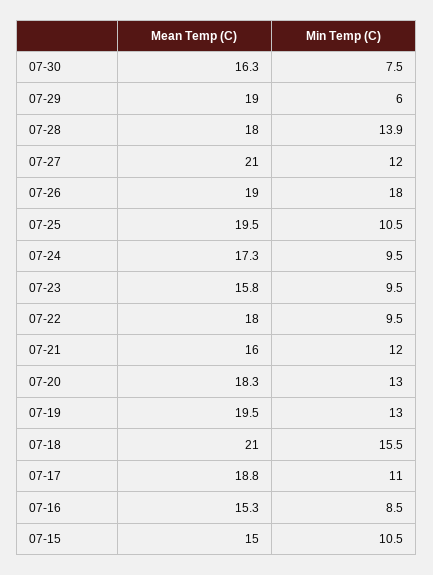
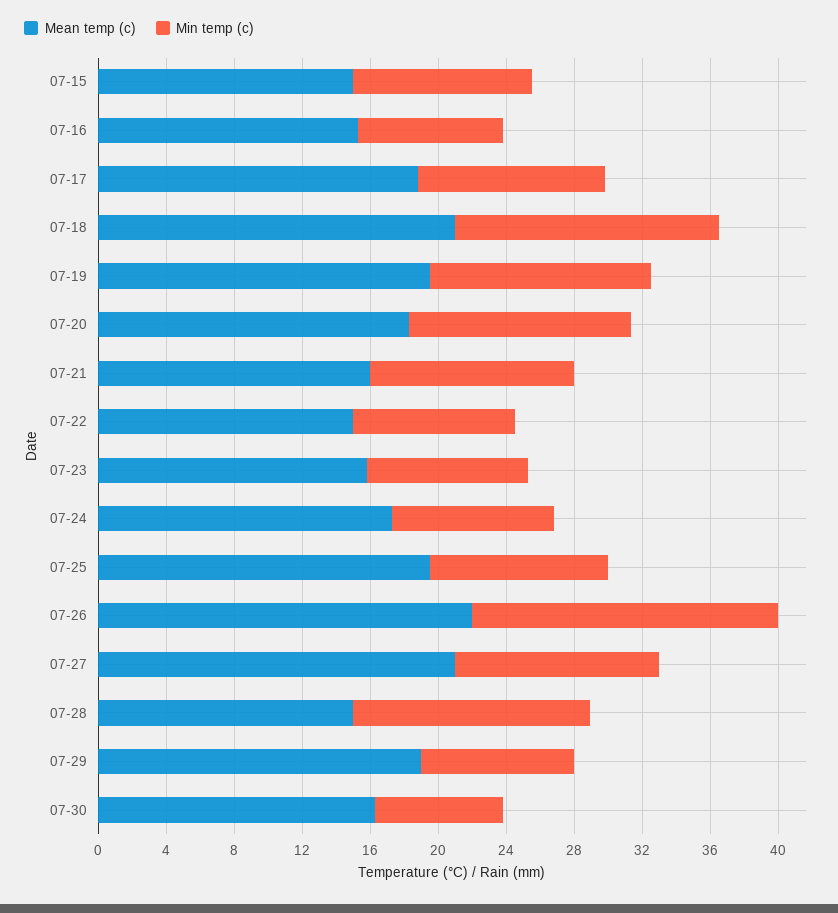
  {
    "Mean Temp (C)": {
      "07-30": 16.3,
      "07-29": 19,
-     "07-28": 18,
+     "07-28": 15,
      "07-27": 21,
-     "07-26": 19,
+     "07-26": 22,
      "07-25": 19.5,
      "07-24": 17.3,
      "07-23": 15.8,
-     "07-22": 18,
+     "07-22": 15,
      "07-21": 16,
      "07-20": 18.3,
      "07-19": 19.5,
      "07-18": 21,
      "07-17": 18.8,
      "07-16": 15.3,
      "07-15": 15
    },
    "Min Temp (C)": {
      "07-30": 7.5,
-     "07-29": 6,
+     "07-29": 9,
      "07-28": 13.9,
      "07-27": 12,
      "07-26": 18,
      "07-25": 10.5,
      "07-24": 9.5,
      "07-23": 9.5,
      "07-22": 9.5,
      "07-21": 12,
      "07-20": 13,
      "07-19": 13,
      "07-18": 15.5,
      "07-17": 11,
      "07-16": 8.5,
      "07-15": 10.5
    }
  }

